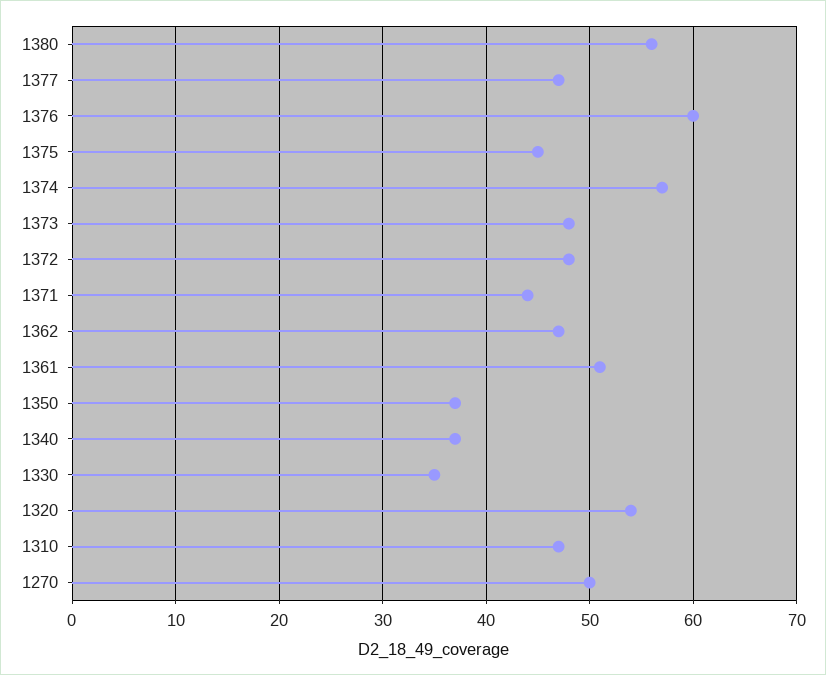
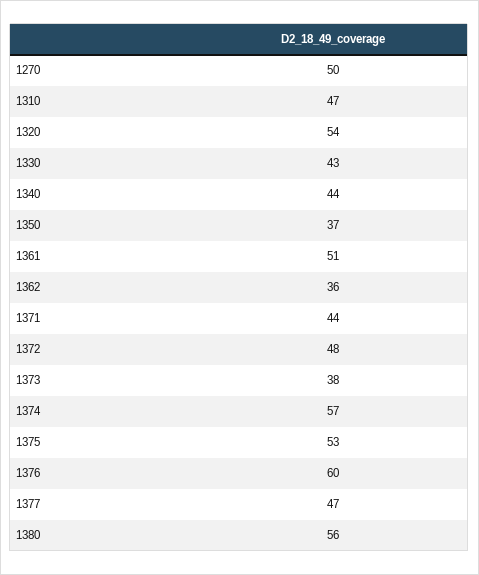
  {
    "1380": 56,
    "1377": 47,
    "1376": 60,
-   "1375": 45,
+   "1375": 53,
    "1374": 57,
-   "1373": 48,
+   "1373": 38,
    "1372": 48,
    "1371": 44,
-   "1362": 47,
+   "1362": 36,
    "1361": 51,
    "1350": 37,
-   "1340": 37,
+   "1340": 44,
-   "1330": 35,
+   "1330": 43,
    "1320": 54,
    "1310": 47,
    "1270": 50
  }

